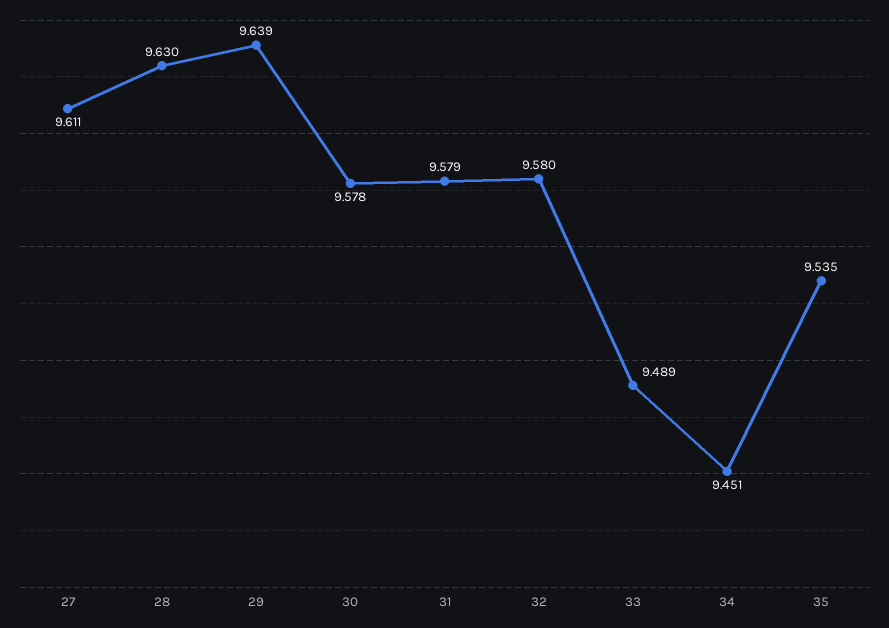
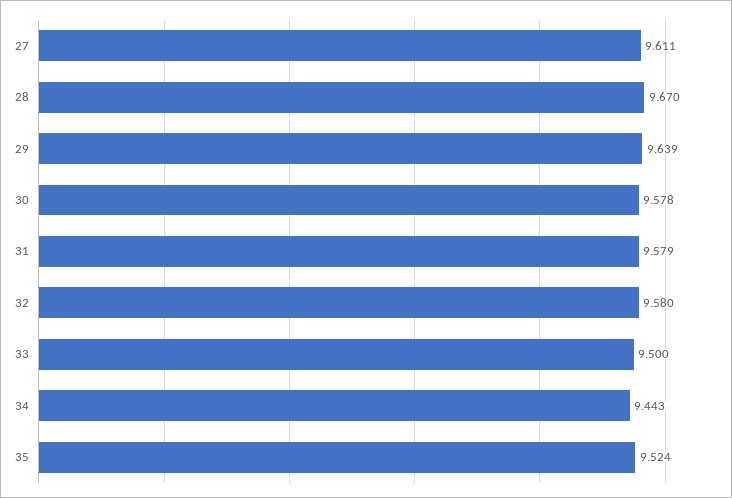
  {
    "27": 9.611,
-   "28": 9.63,
+   "28": 9.67,
    "29": 9.639,
    "30": 9.578,
    "31": 9.579,
    "32": 9.58,
-   "33": 9.489,
+   "33": 9.5,
-   "34": 9.451,
+   "34": 9.443,
-   "35": 9.535
+   "35": 9.524
  }

